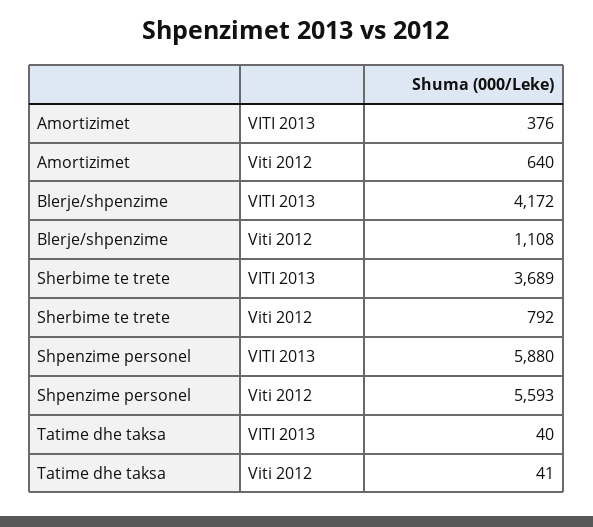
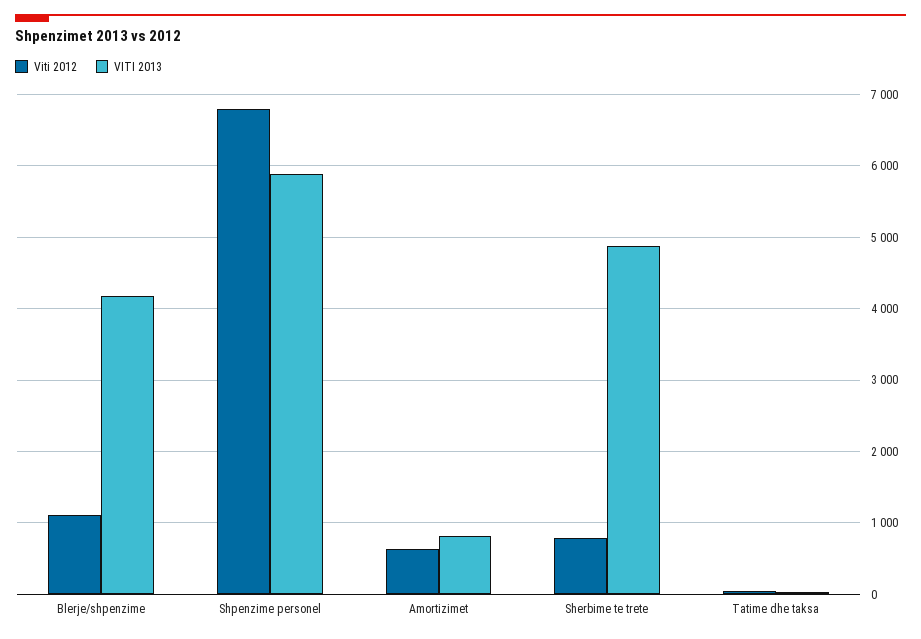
  {
    "VITI 2013": {
-     "Amortizimet": 376,
+     "Amortizimet": 800,
      "Blerje/shpenzime": 4172,
-     "Sherbime te trete": 3689,
+     "Sherbime te trete": 4900,
      "Shpenzime personel": 5880,
      "Tatime dhe taksa": 40
    },
    "Viti 2012": {
      "Amortizimet": 640,
      "Blerje/shpenzime": 1108,
      "Sherbime te trete": 792,
-     "Shpenzime personel": 5593,
+     "Shpenzime personel": 6800,
      "Tatime dhe taksa": 41
    }
  }

